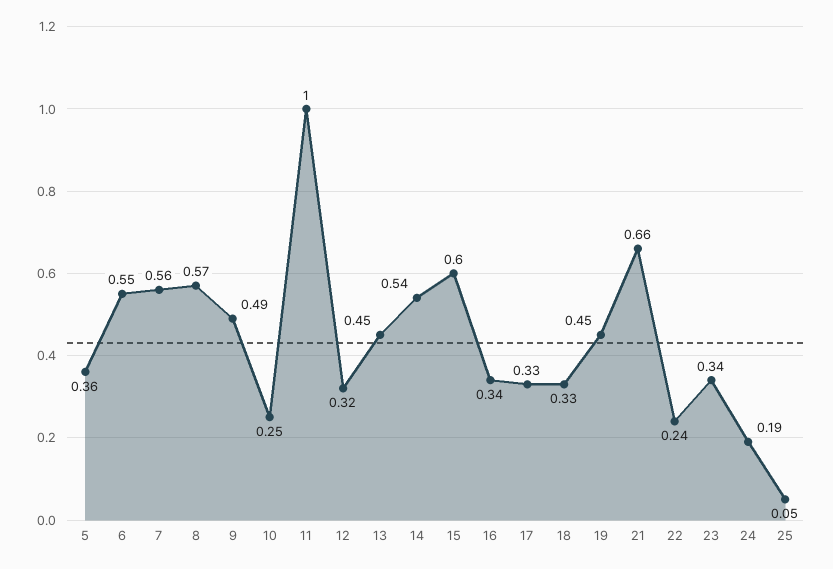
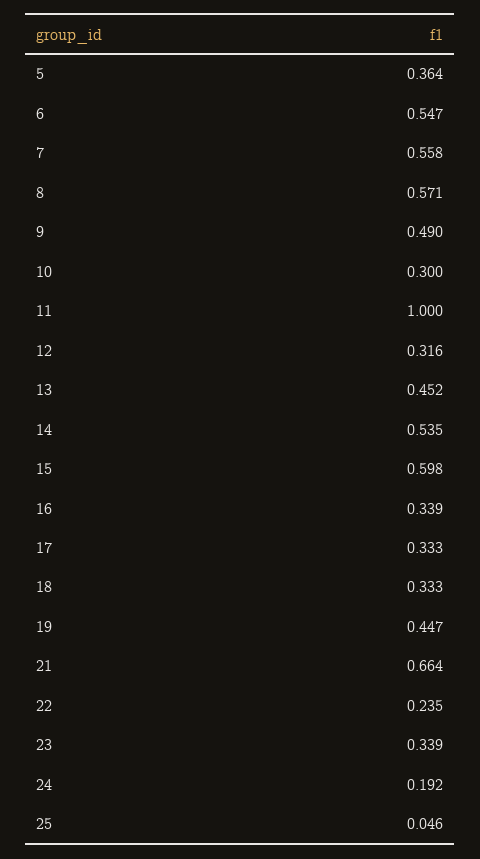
  {
    "5": 0.364,
    "6": 0.547,
    "7": 0.558,
    "8": 0.571,
    "9": 0.49,
-   "10": 0.25,
+   "10": 0.3,
    "11": 1,
    "12": 0.316,
    "13": 0.452,
    "14": 0.535,
    "15": 0.598,
    "16": 0.339,
    "17": 0.333,
    "18": 0.333,
    "19": 0.447,
    "21": 0.664,
    "22": 0.235,
    "23": 0.339,
    "24": 0.192,
    "25": 0.046
  }

